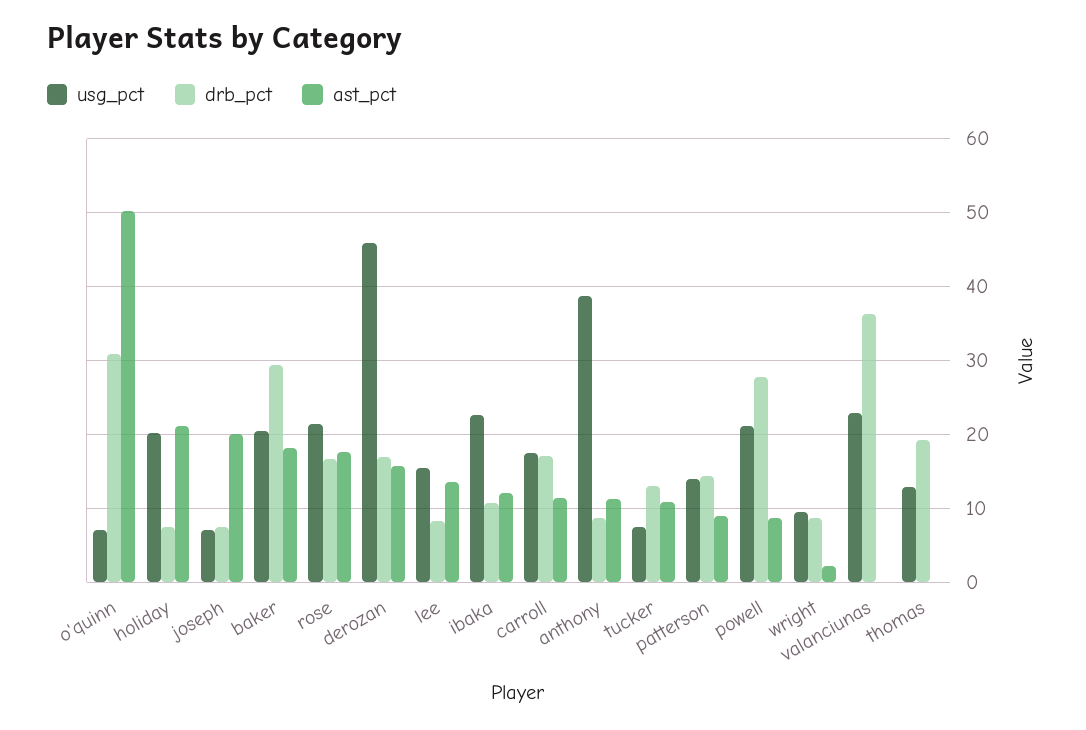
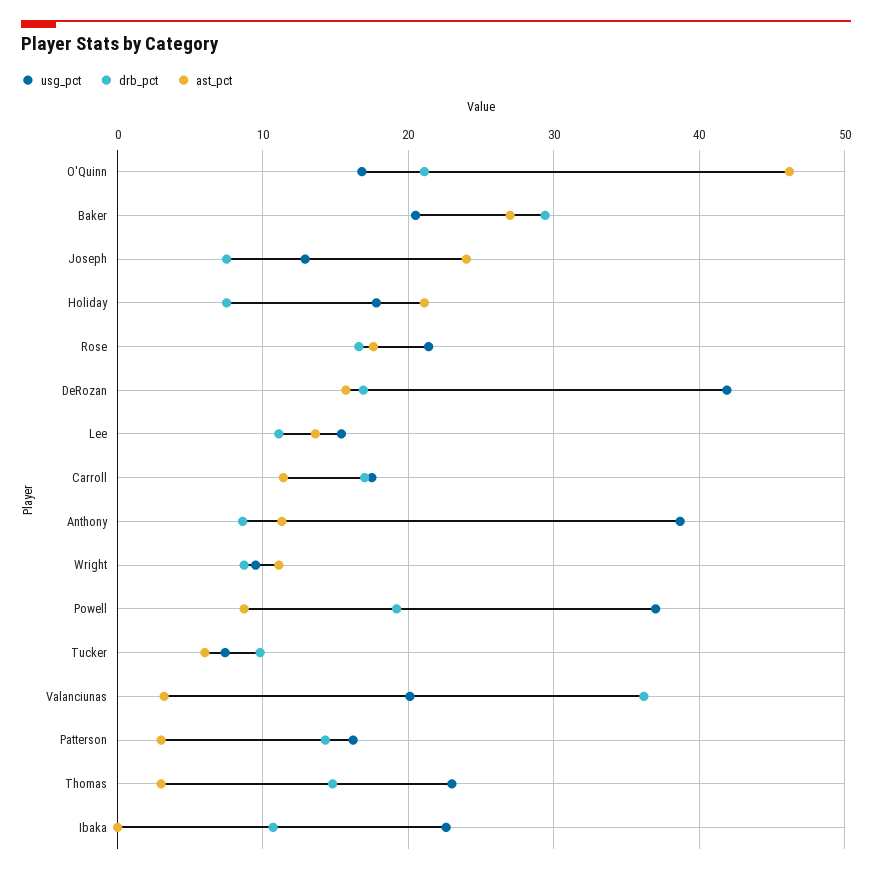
  {
    "usg_pct": {
-     "o'quinn": 7,
+     "o'quinn": 17,
-     "holiday": 20,
+     "holiday": 18,
-     "joseph": 7,
+     "joseph": 13,
      "baker": 21,
      "rose": 21,
-     "derozan": 46,
+     "derozan": 42,
      "lee": 15,
      "ibaka": 23,
      "carroll": 18,
      "anthony": 39,
      "tucker": 7,
-     "patterson": 14,
+     "patterson": 16,
-     "powell": 21,
+     "powell": 37,
      "wright": 10,
-     "valanciunas": 23,
+     "valanciunas": 20,
-     "thomas": 13
+     "thomas": 23
    },
    "drb_pct": {
-     "o'quinn": 31,
+     "o'quinn": 21,
      "holiday": 8,
      "joseph": 8,
      "baker": 29,
      "rose": 17,
      "derozan": 17,
-     "lee": 8,
+     "lee": 11,
      "ibaka": 11,
      "carroll": 17,
      "anthony": 9,
-     "tucker": 13,
+     "tucker": 10,
      "patterson": 14,
-     "powell": 28,
+     "powell": 19,
      "wright": 9,
      "valanciunas": 36,
-     "thomas": 19
+     "thomas": 15
    },
    "ast_pct": {
-     "o'quinn": 50,
+     "o'quinn": 46,
      "holiday": 21,
-     "joseph": 20,
+     "joseph": 24,
-     "baker": 18,
+     "baker": 27,
      "rose": 18,
      "derozan": 16,
      "lee": 14,
-     "ibaka": 12,
+     "ibaka": 0,
      "carroll": 11,
      "anthony": 11,
-     "tucker": 11,
+     "tucker": 6,
-     "patterson": 9,
+     "patterson": 3,
      "powell": 9,
-     "wright": 2,
+     "wright": 11,
-     "valanciunas": 0,
+     "valanciunas": 3,
-     "thomas": 0
+     "thomas": 3
    }
  }

